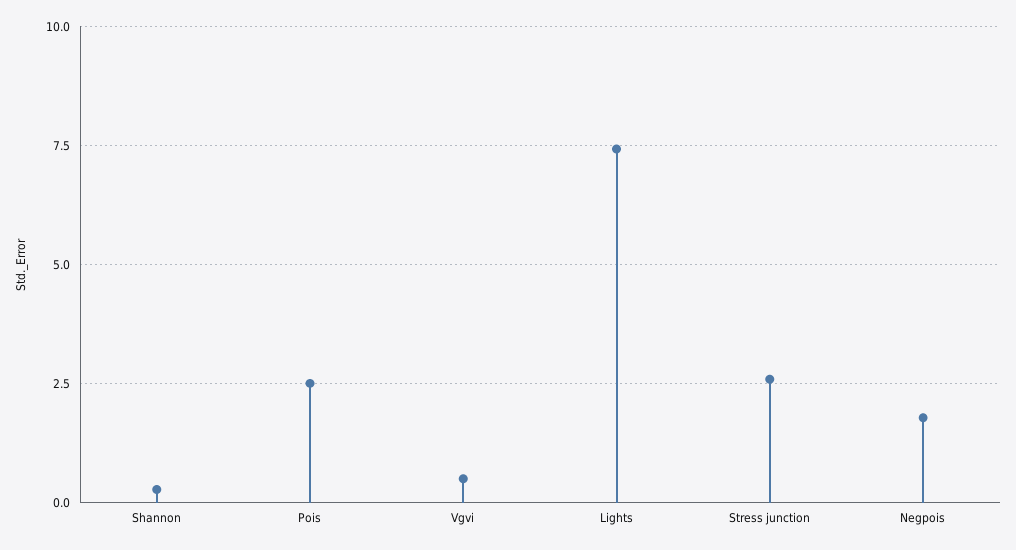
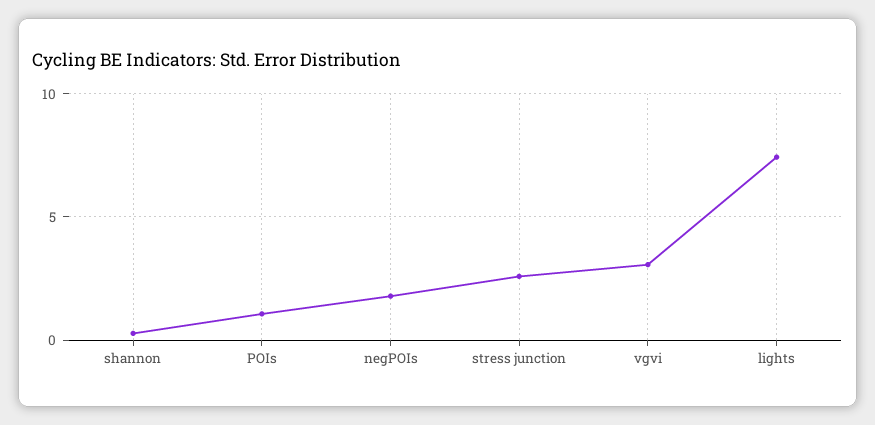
  {
    "Shannon": 0.25,
-   "Pois": 2.5,
+   "Pois": 1,
-   "Vgvi": 0.5,
+   "Vgvi": 3,
    "Lights": 7.5,
    "Stress junction": 2.5,
    "Negpois": 1.75
  }

